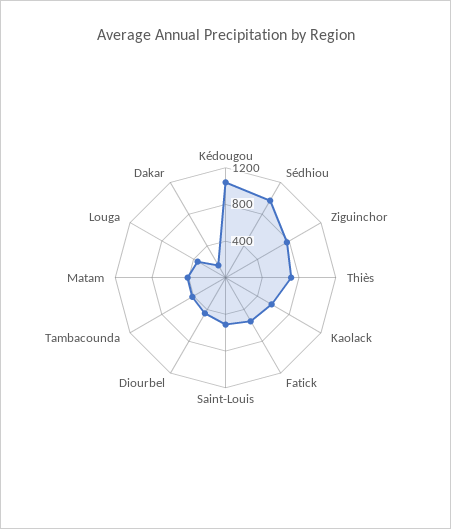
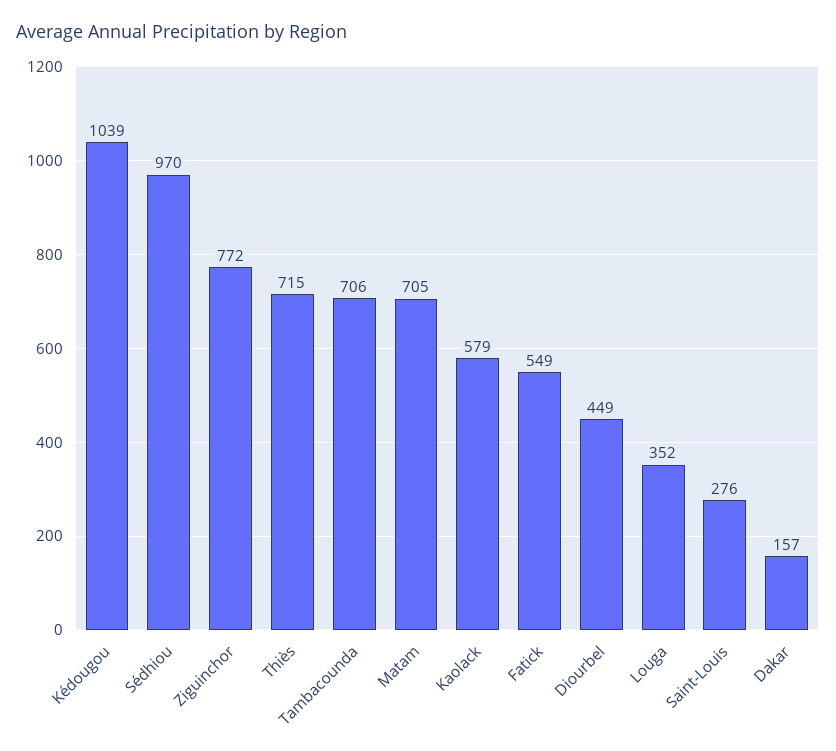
  {
    "Kédougou": 1039,
    "Sédhiou": 970,
    "Ziguinchor": 772,
    "Thiès": 715,
    "Kaolack": 579,
    "Fatick": 549,
-   "Saint-Louis": 500,
+   "Saint-Louis": 276,
    "Diourbel": 449,
-   "Tambacounda": 400,
+   "Tambacounda": 706,
-   "Matam": 400,
+   "Matam": 705,
    "Louga": 352,
    "Dakar": 157
  }

